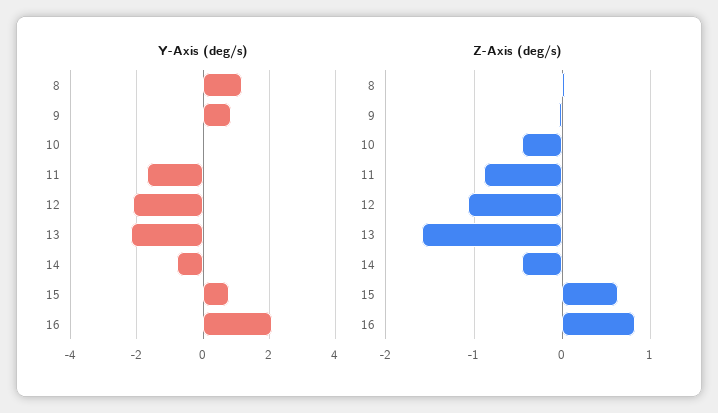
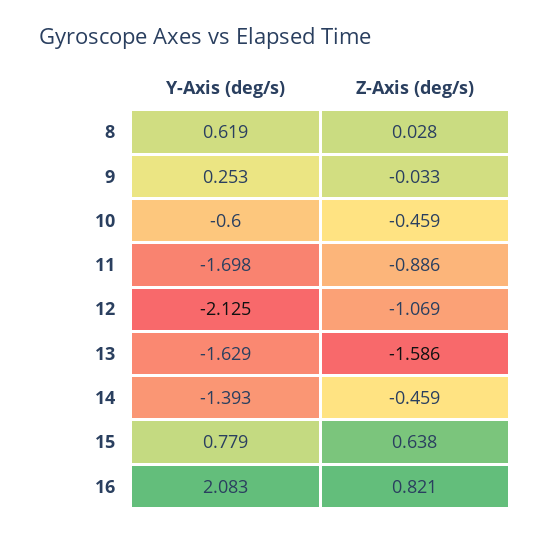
  {
    "Y-Axis (deg/s)": {
-     "8": 1.2,
+     "8": 0.619,
-     "9": 0.8,
+     "9": 0.253,
-     "10": 0,
+     "10": -0.6,
      "11": -1.698,
      "12": -2.125,
-     "13": -2.2,
+     "13": -1.629,
-     "14": -0.8,
+     "14": -1.393,
      "15": 0.779,
      "16": 2.083
    },
    "Z-Axis (deg/s)": {
      "8": 0.028,
      "9": -0.033,
      "10": -0.459,
      "11": -0.886,
      "12": -1.069,
      "13": -1.586,
      "14": -0.459,
      "15": 0.638,
      "16": 0.821
    }
  }

